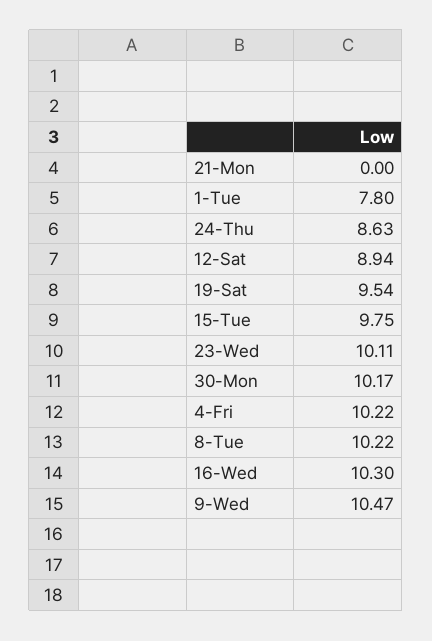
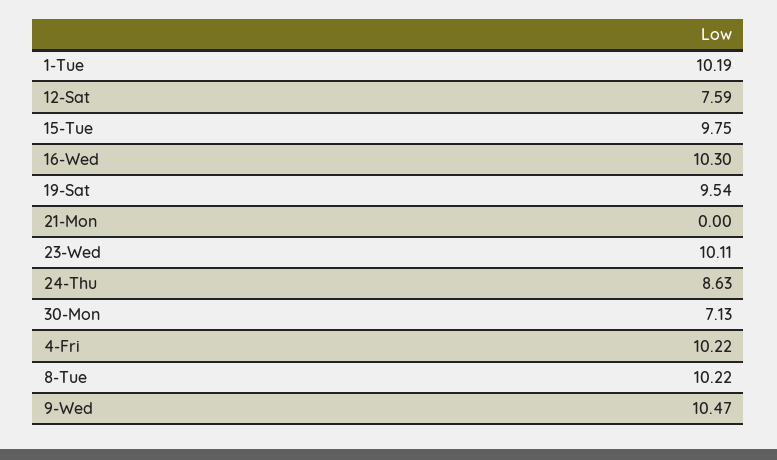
  {
    "21-Mon": 0,
-   "1-Tue": 7.8,
+   "1-Tue": 10.19,
    "24-Thu": 8.63,
-   "12-Sat": 8.94,
+   "12-Sat": 7.59,
    "19-Sat": 9.54,
    "15-Tue": 9.75,
    "23-Wed": 10.11,
-   "30-Mon": 10.17,
+   "30-Mon": 7.13,
    "4-Fri": 10.22,
    "8-Tue": 10.22,
    "16-Wed": 10.3,
    "9-Wed": 10.47
  }

